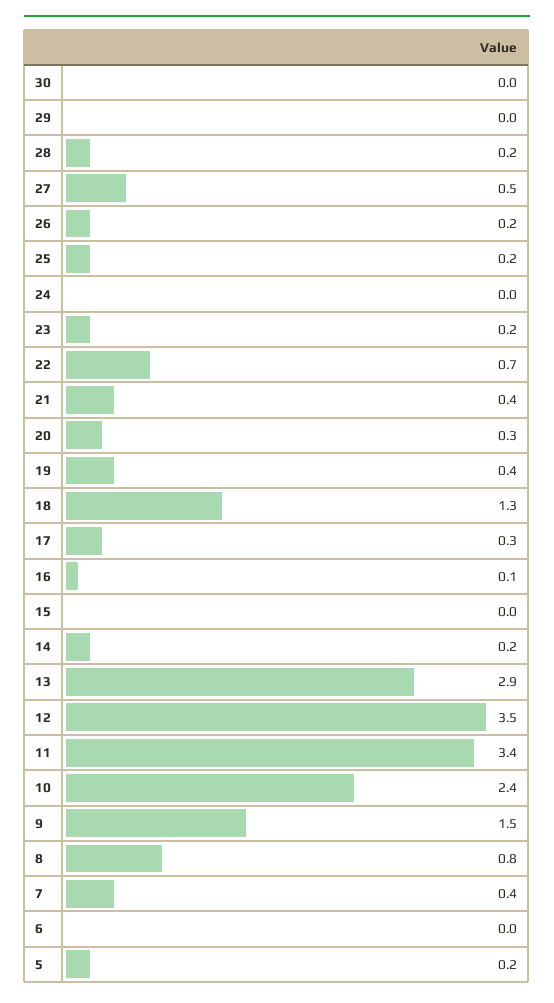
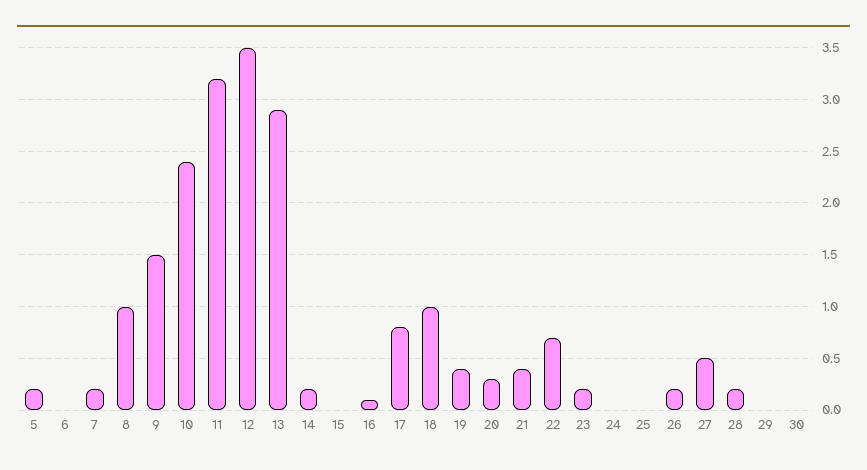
  {
    "30": 0,
    "29": 0,
    "28": 0.2,
    "27": 0.5,
    "26": 0.2,
-   "25": 0.2,
+   "25": 0,
    "24": 0,
    "23": 0.2,
    "22": 0.7,
    "21": 0.4,
    "20": 0.3,
    "19": 0.4,
-   "18": 1.3,
+   "18": 1,
-   "17": 0.3,
+   "17": 0.8,
    "16": 0.1,
    "15": 0,
    "14": 0.2,
    "13": 2.9,
    "12": 3.5,
-   "11": 3.4,
+   "11": 3.2,
    "10": 2.4,
    "9": 1.5,
-   "8": 0.8,
+   "8": 1,
-   "7": 0.4,
+   "7": 0.2,
    "6": 0,
    "5": 0.2
  }

